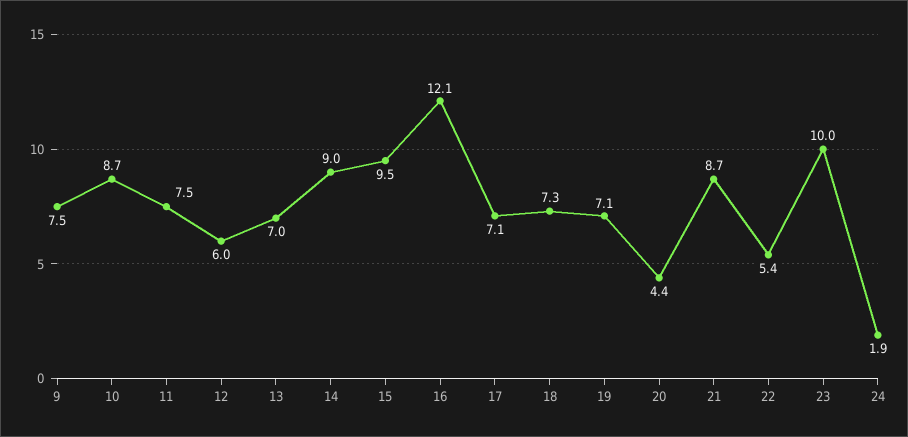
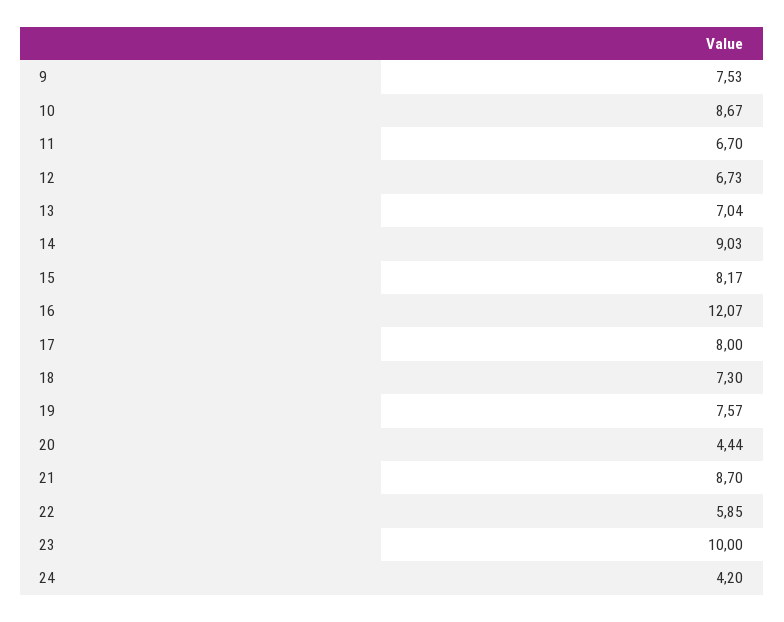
  {
    "9": 7.53,
    "10": 8.67,
-   "11": 7.5,
+   "11": 6.7,
-   "12": 6,
+   "12": 6.73,
    "13": 7.04,
    "14": 9.03,
-   "15": 9.5,
+   "15": 8.17,
    "16": 12.07,
-   "17": 7.1,
+   "17": 8,
    "18": 7.3,
-   "19": 7.1,
+   "19": 7.57,
    "20": 4.44,
    "21": 8.7,
-   "22": 5.4,
+   "22": 5.85,
    "23": 10,
-   "24": 1.9
+   "24": 4.2
  }

